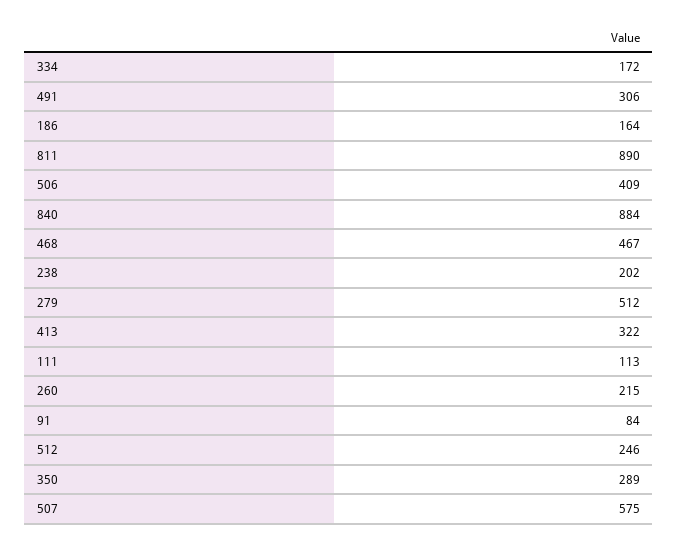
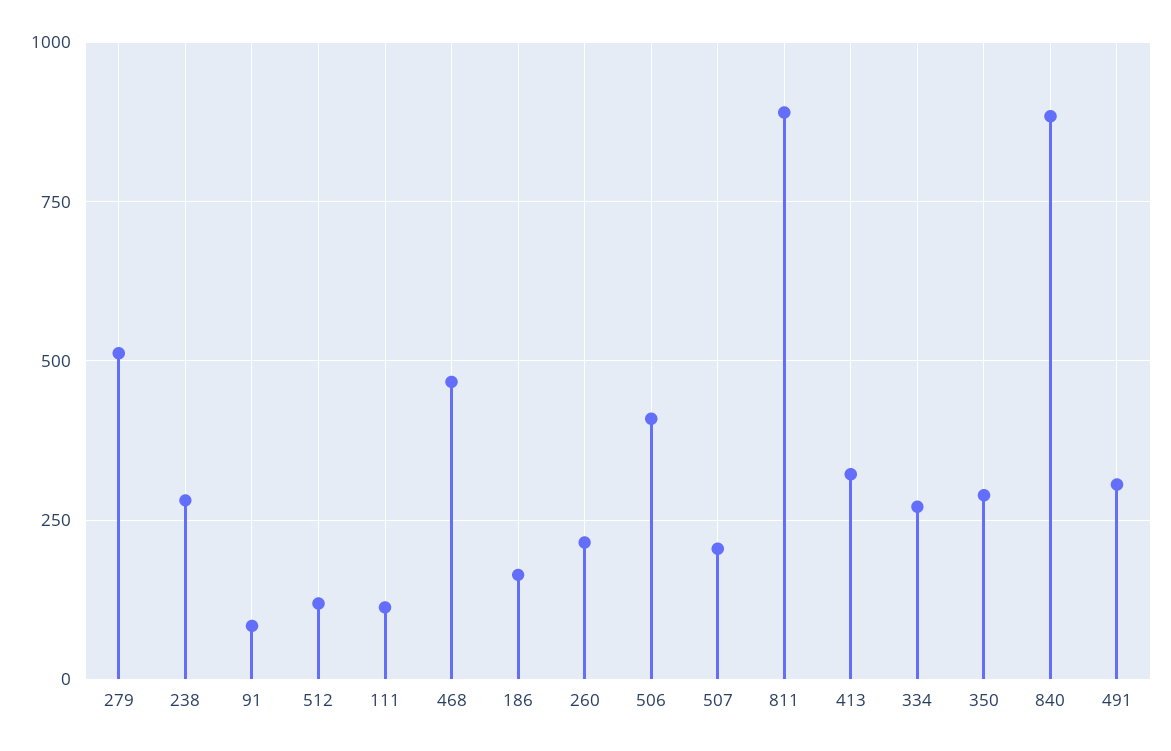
  {
-   "334": 172,
+   "334": 275,
    "491": 306,
    "186": 164,
    "811": 890,
    "506": 409,
    "840": 884,
    "468": 467,
-   "238": 202,
+   "238": 275,
    "279": 512,
    "413": 322,
    "111": 113,
    "260": 215,
    "91": 84,
-   "512": 246,
+   "512": 125,
    "350": 289,
-   "507": 575
+   "507": 200
  }

